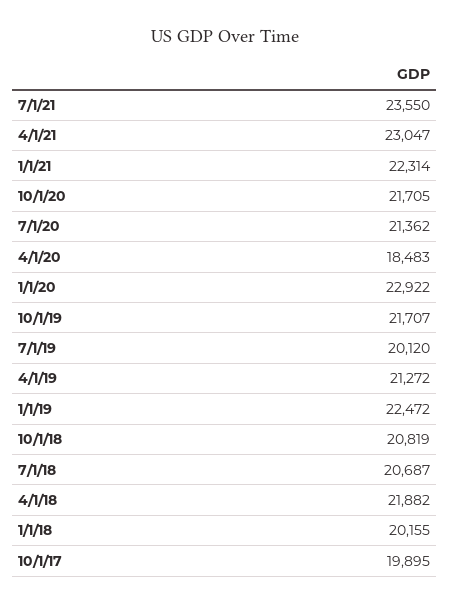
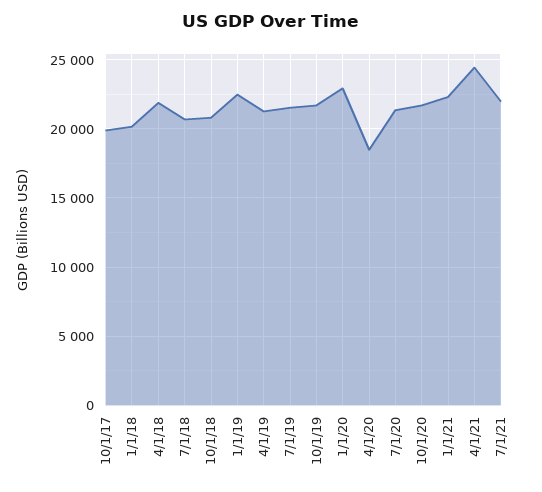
  {
-   "7/1/21": 23550,
+   "7/1/21": 22000,
-   "4/1/21": 23047,
+   "4/1/21": 24500,
    "1/1/21": 22314,
    "10/1/20": 21705,
    "7/1/20": 21362,
    "4/1/20": 18483,
    "1/1/20": 22922,
    "10/1/19": 21707,
-   "7/1/19": 20120,
+   "7/1/19": 21500,
    "4/1/19": 21272,
    "1/1/19": 22472,
    "10/1/18": 20819,
    "7/1/18": 20687,
    "4/1/18": 21882,
    "1/1/18": 20155,
    "10/1/17": 19895
  }

